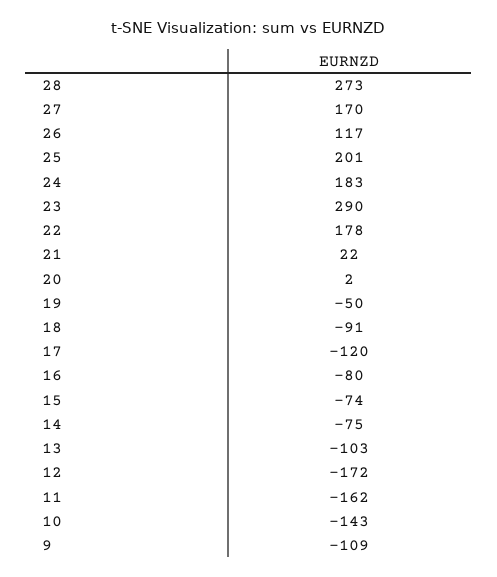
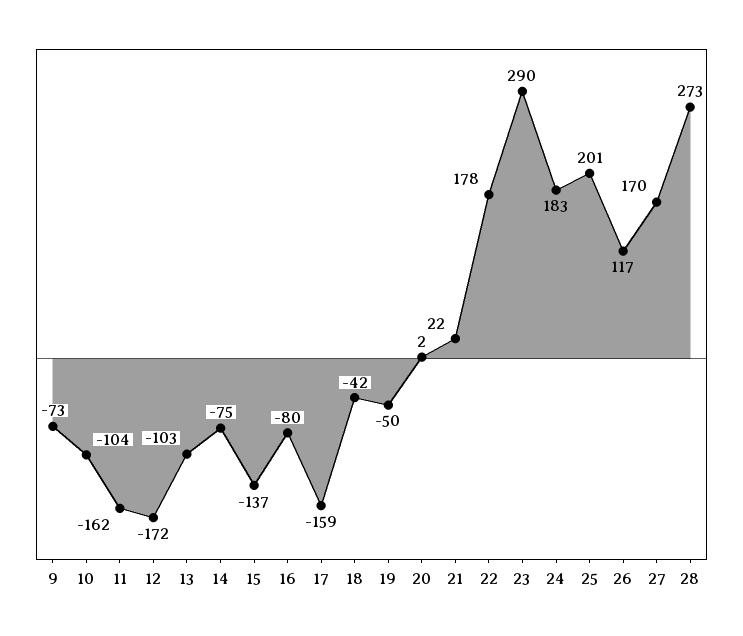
  {
    "28": 273,
    "27": 170,
    "26": 117,
    "25": 201,
    "24": 183,
    "23": 290,
    "22": 178,
    "21": 22,
    "20": 2,
    "19": -50,
-   "18": -91,
+   "18": -42,
-   "17": -120,
+   "17": -159,
    "16": -80,
-   "15": -74,
+   "15": -137,
    "14": -75,
    "13": -103,
    "12": -172,
    "11": -162,
-   "10": -143,
+   "10": -104,
-   "9": -109
+   "9": -73
  }

